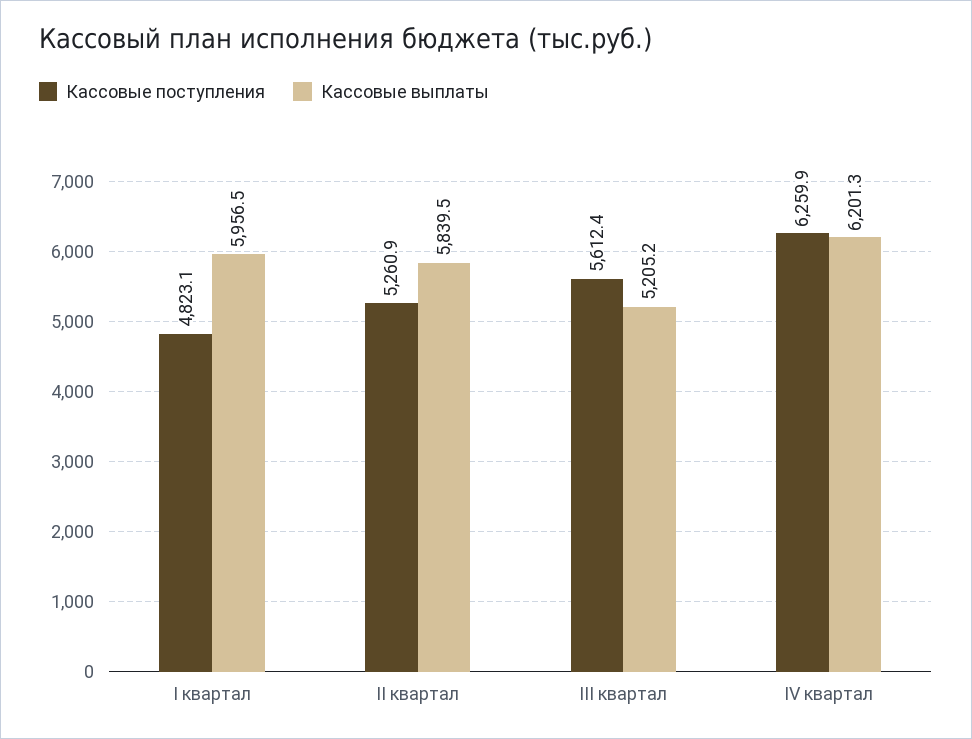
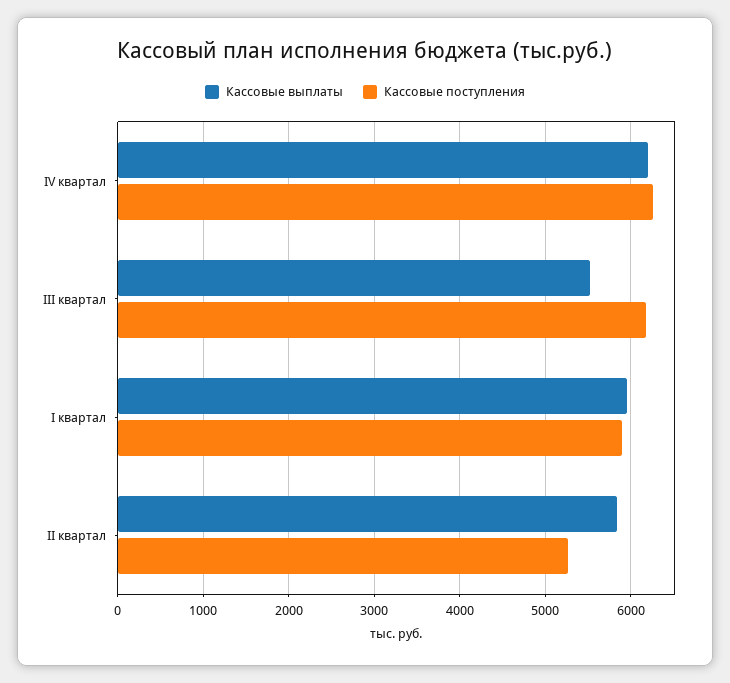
  {
    "Кассовые поступления": {
-     "I квартал": 4823.1,
+     "I квартал": 5900,
      "II квартал": 5260.9,
-     "III квартал": 5612.4,
+     "III квартал": 6200,
      "IV квартал": 6259.9
    },
    "Кассовые выплаты": {
      "I квартал": 5956.5,
      "II квартал": 5839.5,
-     "III квартал": 5205.2,
+     "III квартал": 5500,
      "IV квартал": 6201.3
    }
  }

